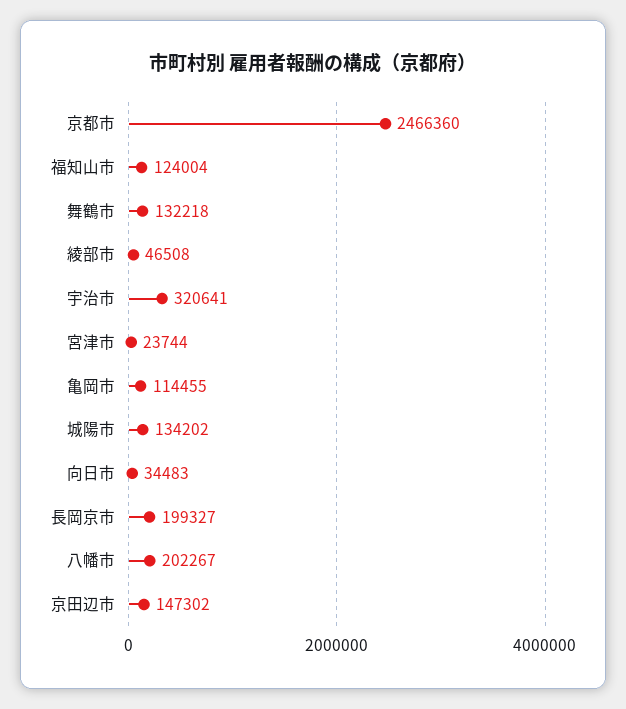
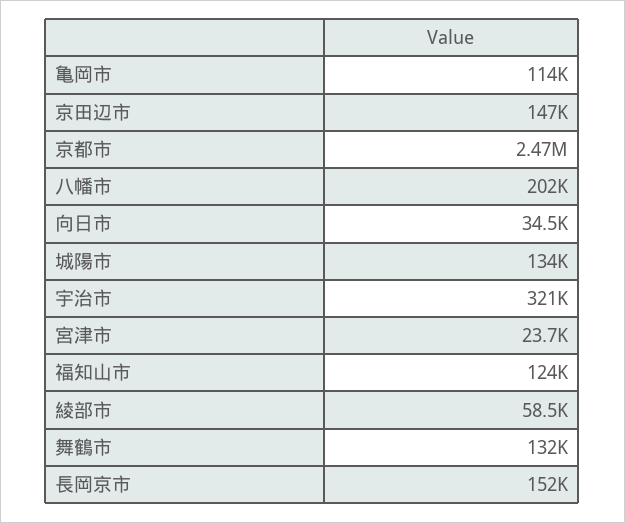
  {
    "京都市": 2466360,
    "福知山市": 124004,
    "舞鶴市": 132218,
-   "綾部市": 46508,
+   "綾部市": 58500,
    "宇治市": 320641,
    "宮津市": 23744,
    "亀岡市": 114455,
    "城陽市": 134202,
    "向日市": 34483,
-   "長岡京市": 199327,
+   "長岡京市": 152000,
    "八幡市": 202267,
    "京田辺市": 147302
  }

